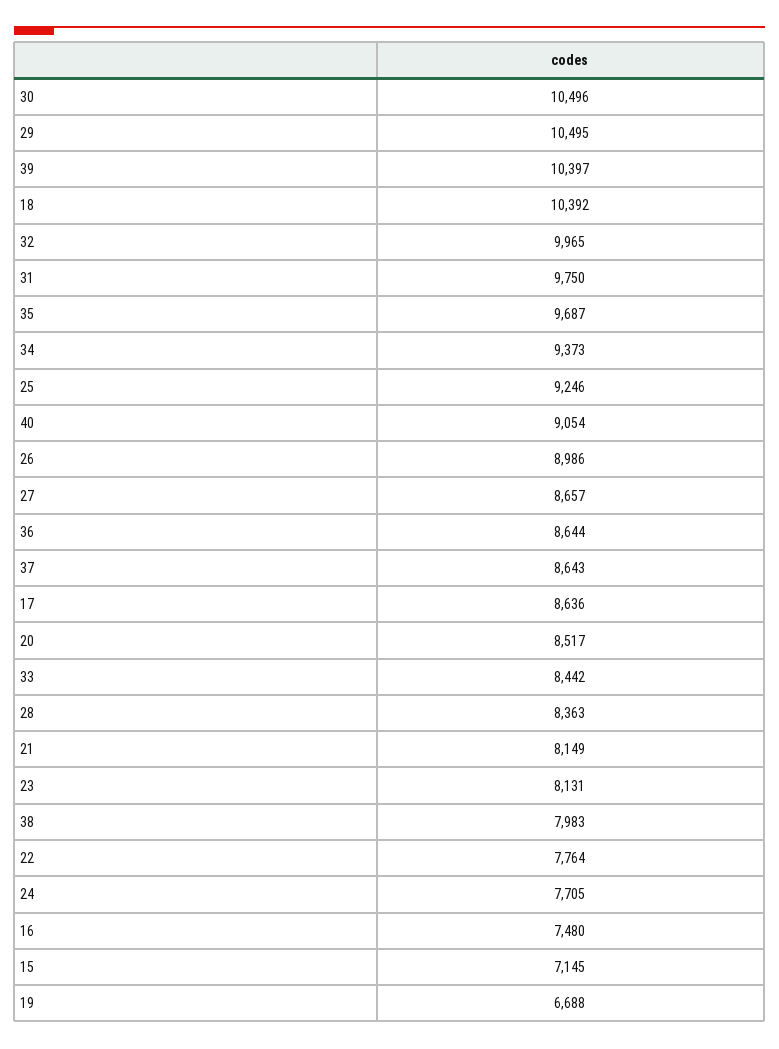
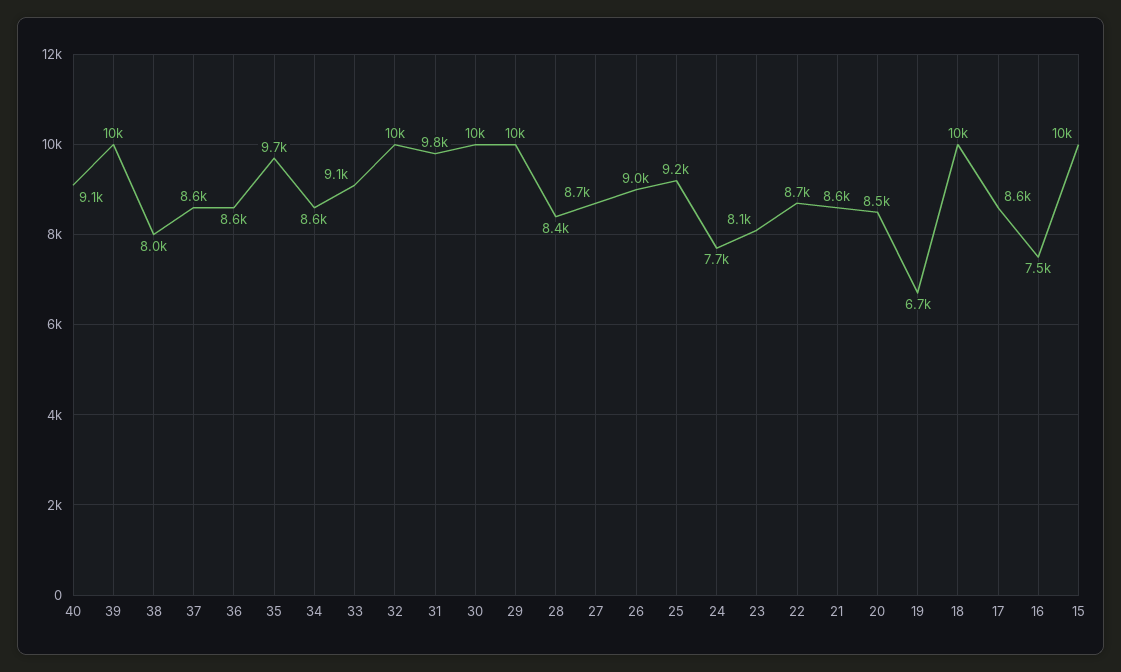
  {
    "30": 10496,
    "29": 10495,
    "39": 10397,
    "18": 10392,
    "32": 9965,
    "31": 9750,
    "35": 9687,
-   "34": 9373,
+   "34": 8600,
    "25": 9246,
    "40": 9054,
    "26": 8986,
    "27": 8657,
    "36": 8644,
    "37": 8643,
    "17": 8636,
    "20": 8517,
-   "33": 8442,
+   "33": 9100,
    "28": 8363,
-   "21": 8149,
+   "21": 8600,
    "23": 8131,
    "38": 7983,
-   "22": 7764,
+   "22": 8700,
    "24": 7705,
    "16": 7480,
-   "15": 7145,
+   "15": 10000,
    "19": 6688
  }

